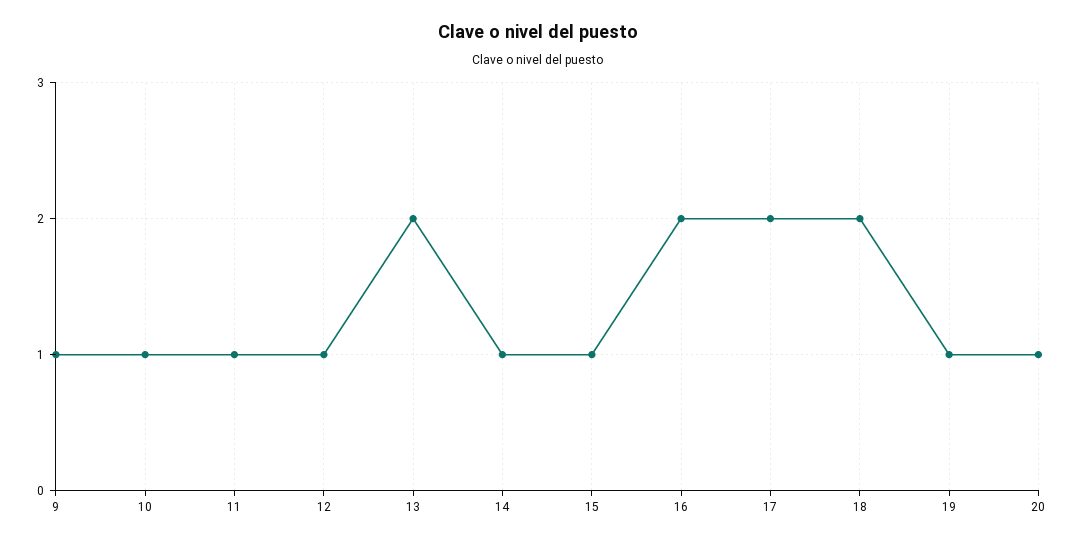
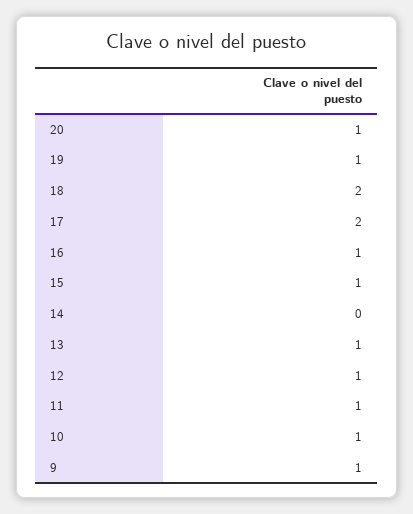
  {
    "9": 1,
    "10": 1,
    "11": 1,
    "12": 1,
-   "13": 2,
+   "13": 1,
-   "14": 1,
+   "14": 0,
    "15": 1,
-   "16": 2,
+   "16": 1,
    "17": 2,
    "18": 2,
    "19": 1,
    "20": 1
  }

